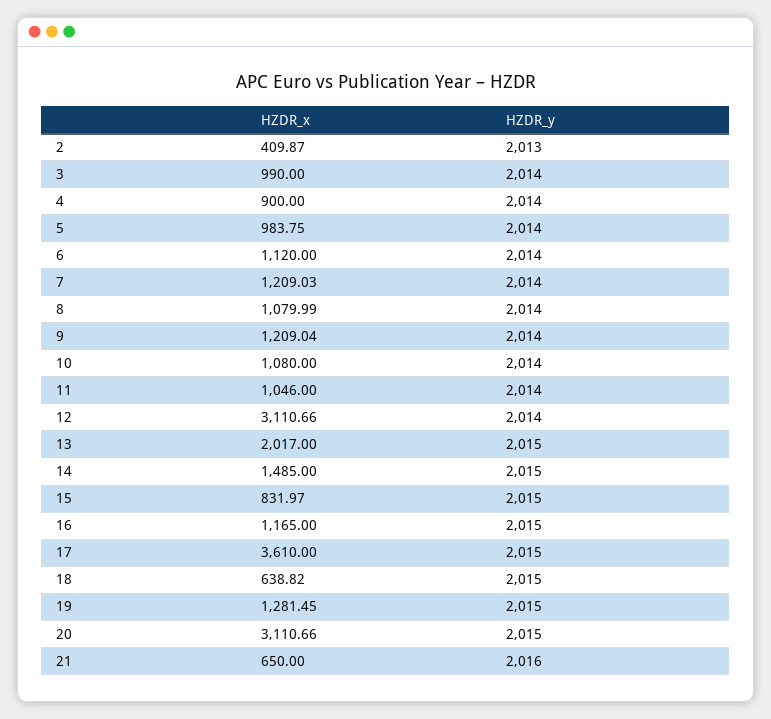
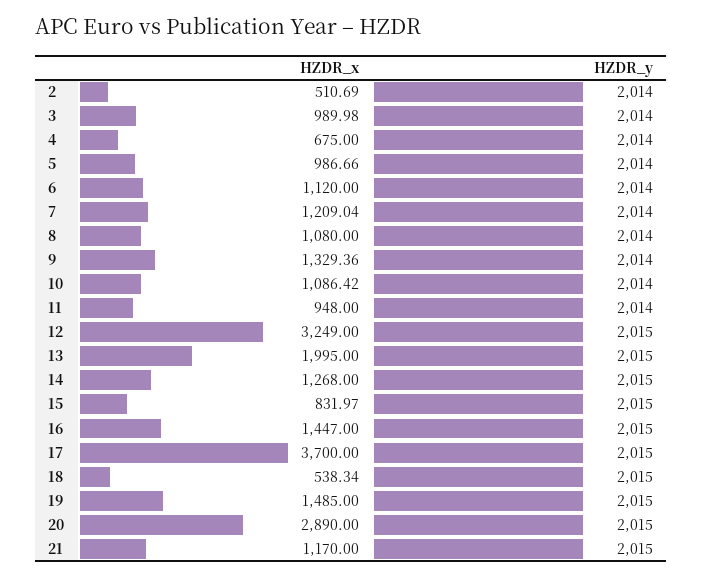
  {
    "HZDR_x": {
-     "2": 409.87,
+     "2": 510.69,
-     "3": 990,
+     "3": 989.98,
-     "4": 900,
+     "4": 675,
-     "5": 983.75,
+     "5": 986.66,
      "6": 1120,
-     "7": 1209.03,
+     "7": 1209.04,
-     "8": 1079.99,
+     "8": 1080,
-     "9": 1209.04,
+     "9": 1329.36,
-     "10": 1080,
+     "10": 1086.42,
-     "11": 1046,
+     "11": 948,
-     "12": 3110.66,
+     "12": 3249,
-     "13": 2017,
+     "13": 1995,
-     "14": 1485,
+     "14": 1268,
      "15": 831.97,
-     "16": 1165,
+     "16": 1447,
-     "17": 3610,
+     "17": 3700,
-     "18": 638.82,
+     "18": 538.34,
-     "19": 1281.45,
+     "19": 1485,
-     "20": 3110.66,
+     "20": 2890,
-     "21": 650
+     "21": 1170
    },
    "HZDR_y": {
-     "2": 2013,
+     "2": 2014,
      "3": 2014,
      "4": 2014,
      "5": 2014,
      "6": 2014,
      "7": 2014,
      "8": 2014,
      "9": 2014,
      "10": 2014,
      "11": 2014,
-     "12": 2014,
+     "12": 2015,
      "13": 2015,
      "14": 2015,
      "15": 2015,
      "16": 2015,
      "17": 2015,
      "18": 2015,
      "19": 2015,
      "20": 2015,
-     "21": 2016
+     "21": 2015
    }
  }

